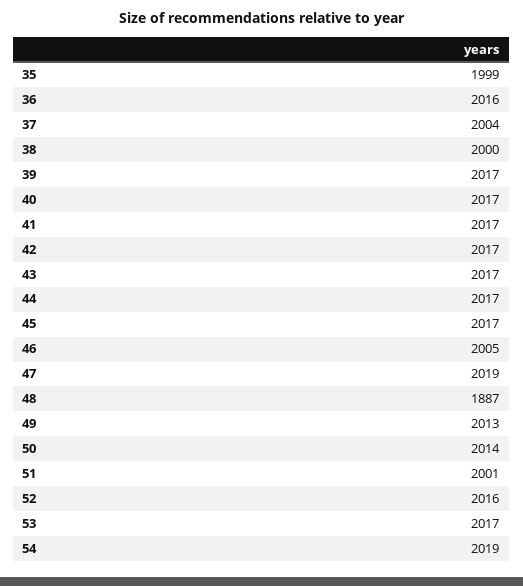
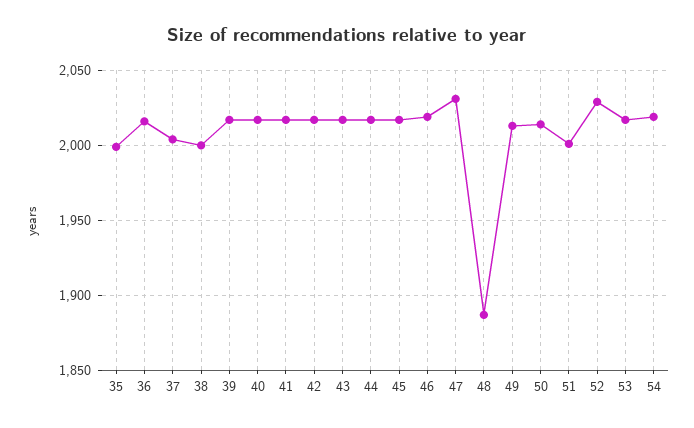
  {
    "35": 1999,
    "36": 2016,
    "37": 2004,
    "38": 2000,
    "39": 2017,
    "40": 2017,
    "41": 2017,
    "42": 2017,
    "43": 2017,
    "44": 2017,
    "45": 2017,
-   "46": 2005,
+   "46": 2020,
-   "47": 2019,
+   "47": 2030,
    "48": 1887,
    "49": 2013,
    "50": 2014,
    "51": 2001,
-   "52": 2016,
+   "52": 2030,
    "53": 2017,
    "54": 2019
  }

